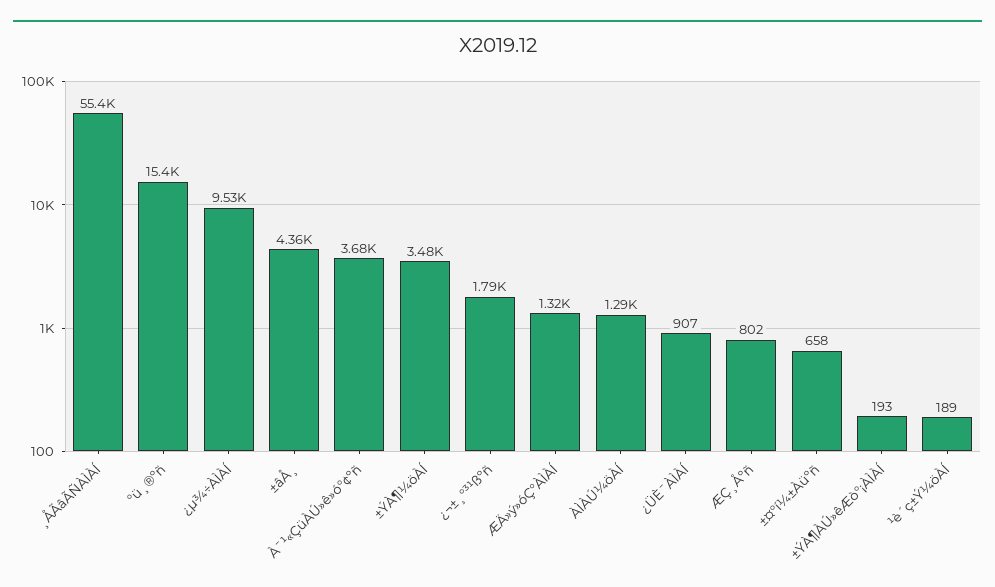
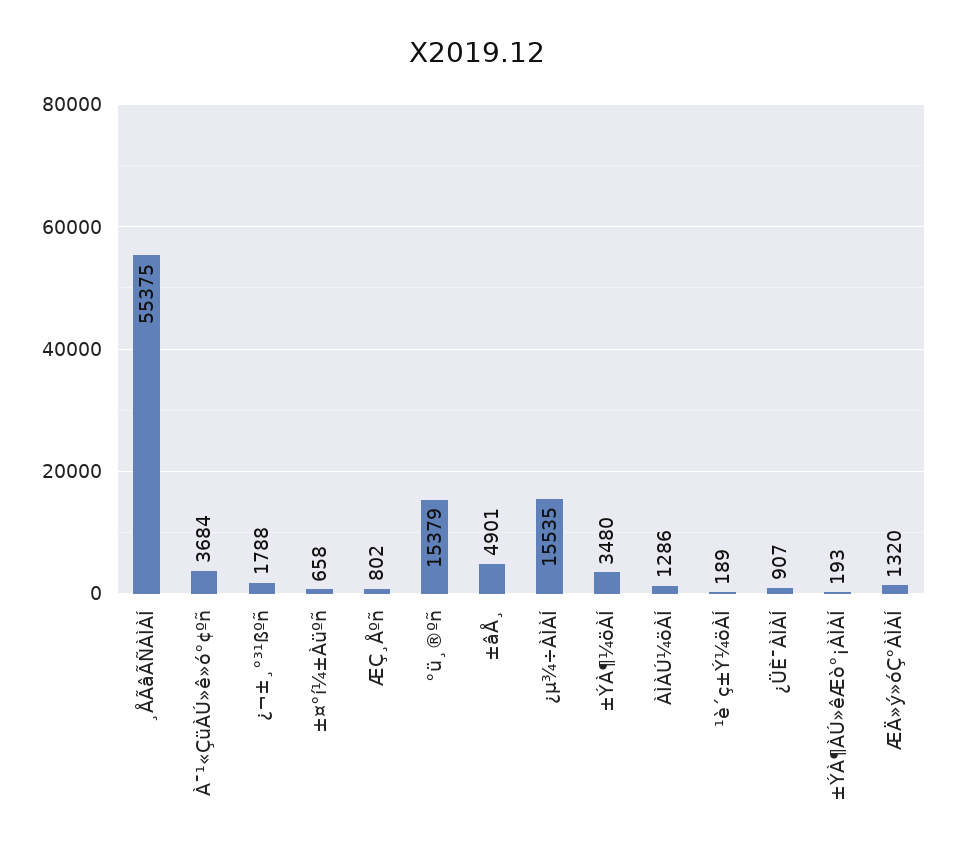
  {
    "¸ÅÃâÃÑÀÌÀÍ": 55375,
    "°ü¸®ºñ": 15379,
-   "¿µ¾÷ÀÌÀÍ": 9530,
+   "¿µ¾÷ÀÌÀÍ": 15535,
-   "±âÅ¸": 4360,
+   "±âÅ¸": 4901,
    "À¯¹«ÇüÀÚ»ê»ó°¢ºñ": 3684,
    "±ÝÀ¶¼öÀÍ": 3480,
    "¿¬±¸°³¹ßºñ": 1788,
    "ÆÄ»ý»óÇ°ÀÌÀÍ": 1320,
    "ÀÌÀÚ¼öÀÍ": 1286,
    "¿ÜÈ¯ÀÌÀÍ": 907,
    "ÆÇ¸Åºñ": 802,
    "±¤°í¼±Àüºñ": 658,
    "±ÝÀ¶ÀÚ»êÆò°¡ÀÌÀÍ": 193,
    "¹è´ç±Ý¼öÀÍ": 189
  }

